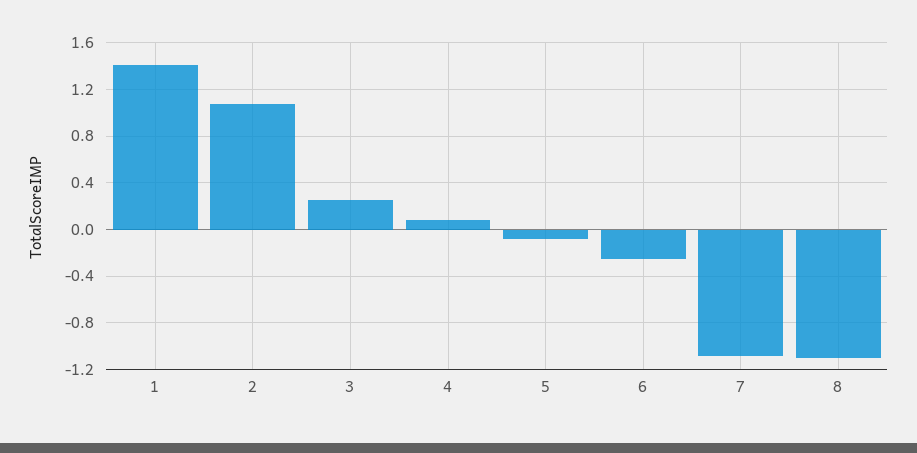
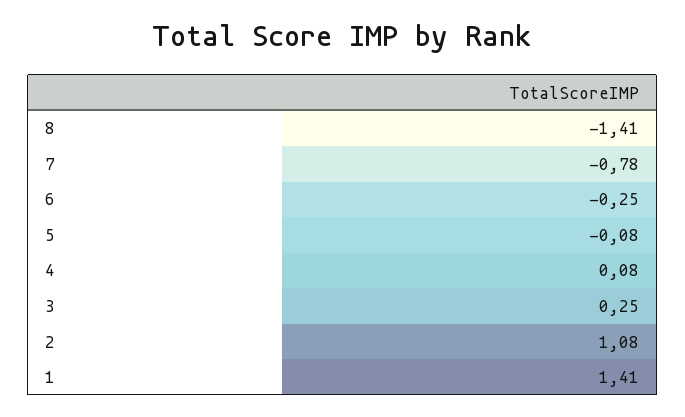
  {
    "1": 1.41,
    "2": 1.08,
    "3": 0.25,
    "4": 0.08,
    "5": -0.08,
    "6": -0.25,
-   "7": -1.1,
+   "7": -0.78,
-   "8": -1.1
+   "8": -1.41
  }

